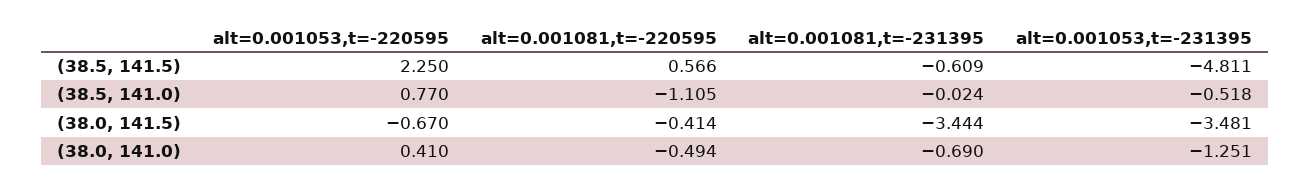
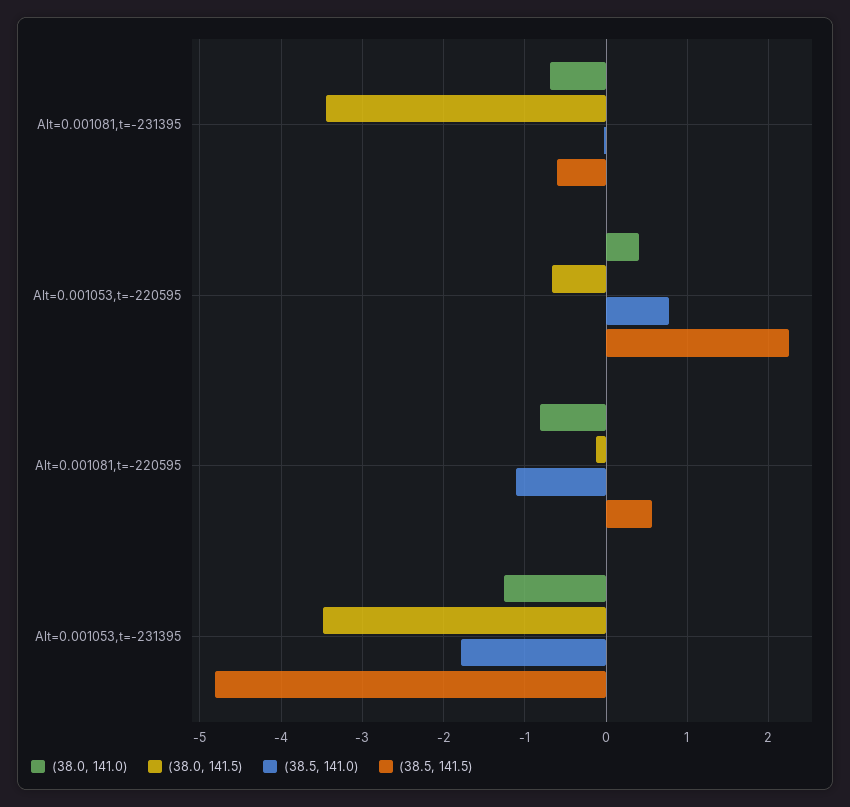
  {
    "(38.5, 141.5)": {
      "alt=0.001053,t=-220595": 2.25,
      "alt=0.001081,t=-220595": 0.566,
      "alt=0.001081,t=-231395": -0.609,
      "alt=0.001053,t=-231395": -4.811
    },
    "(38.5, 141.0)": {
      "alt=0.001053,t=-220595": 0.77,
      "alt=0.001081,t=-220595": -1.105,
      "alt=0.001081,t=-231395": -0.024,
-     "alt=0.001053,t=-231395": -0.518
+     "alt=0.001053,t=-231395": -1.8
    },
    "(38.0, 141.5)": {
      "alt=0.001053,t=-220595": -0.67,
-     "alt=0.001081,t=-220595": -0.414,
+     "alt=0.001081,t=-220595": -0.1,
      "alt=0.001081,t=-231395": -3.444,
      "alt=0.001053,t=-231395": -3.481
    },
    "(38.0, 141.0)": {
      "alt=0.001053,t=-220595": 0.41,
-     "alt=0.001081,t=-220595": -0.494,
+     "alt=0.001081,t=-220595": -0.8,
      "alt=0.001081,t=-231395": -0.69,
      "alt=0.001053,t=-231395": -1.251
    }
  }

